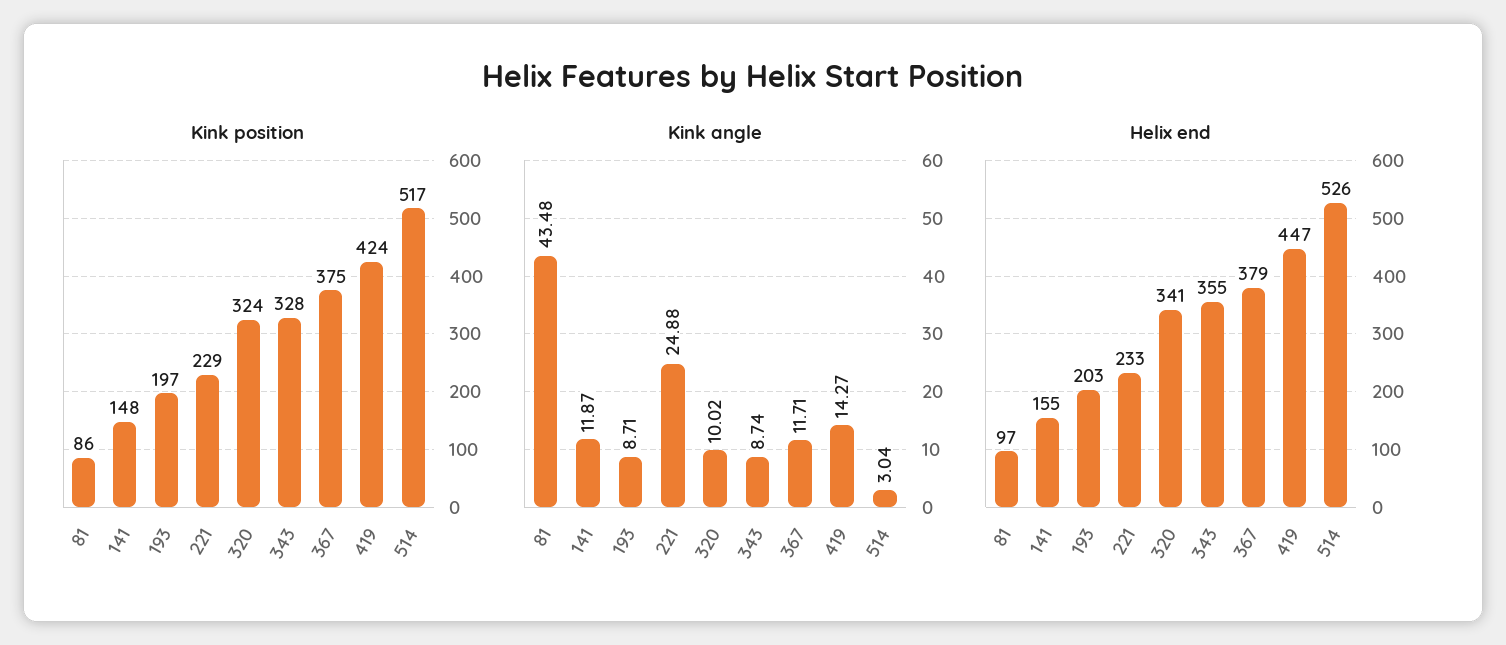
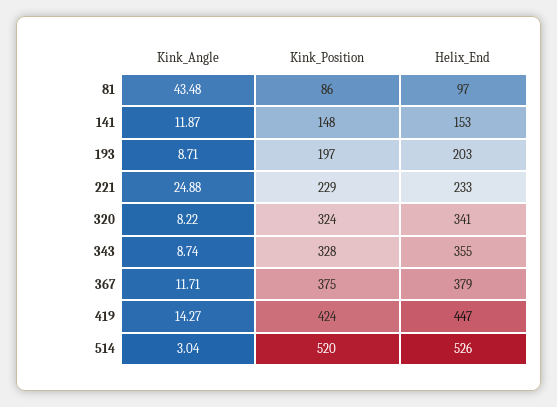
  {
    "Kink position": {
      "81": 86,
      "141": 148,
      "193": 197,
      "221": 229,
      "320": 324,
      "343": 328,
      "367": 375,
      "419": 424,
-     "514": 517
+     "514": 520
    },
    "Kink angle": {
      "81": 43.48,
      "141": 11.87,
      "193": 8.71,
      "221": 24.88,
-     "320": 10.02,
+     "320": 8.22,
      "343": 8.74,
      "367": 11.71,
      "419": 14.27,
      "514": 3.04
    },
    "Helix end": {
      "81": 97,
-     "141": 155,
+     "141": 153,
      "193": 203,
      "221": 233,
      "320": 341,
      "343": 355,
      "367": 379,
      "419": 447,
      "514": 526
    }
  }

